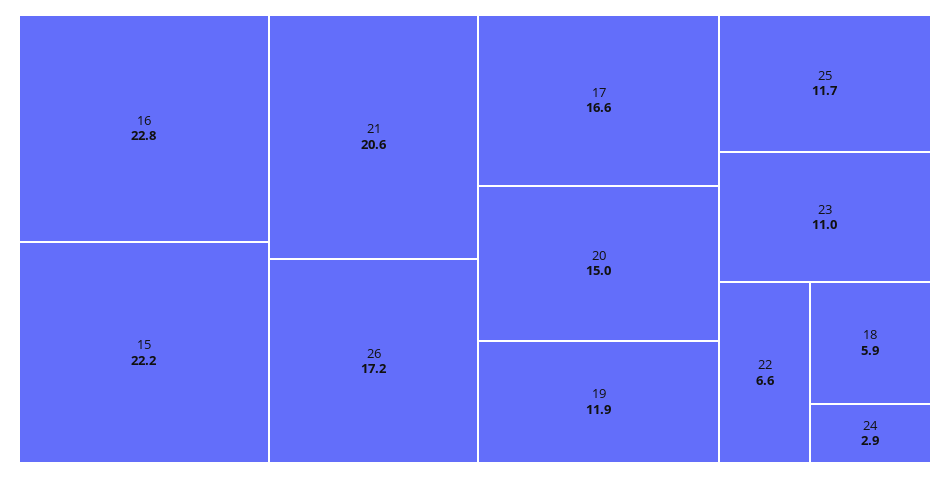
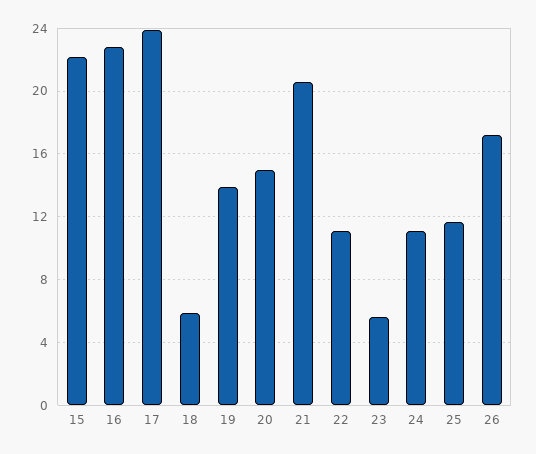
  {
    "16": 22.8,
    "15": 22.2,
    "21": 20.6,
    "26": 17.2,
-   "17": 16.6,
+   "17": 24,
    "20": 15,
-   "19": 11.9,
+   "19": 14,
    "25": 11.7,
-   "23": 11,
+   "23": 5.5,
-   "22": 6.6,
+   "22": 11,
    "18": 5.9,
-   "24": 2.9
+   "24": 11
  }

